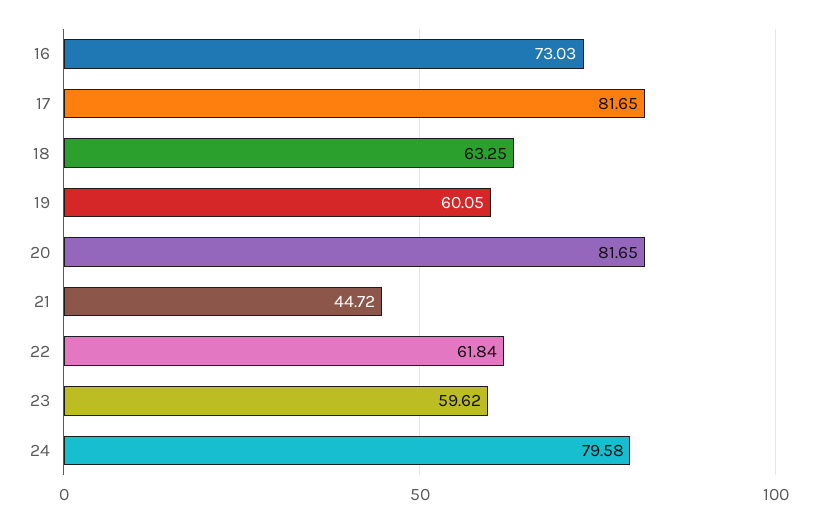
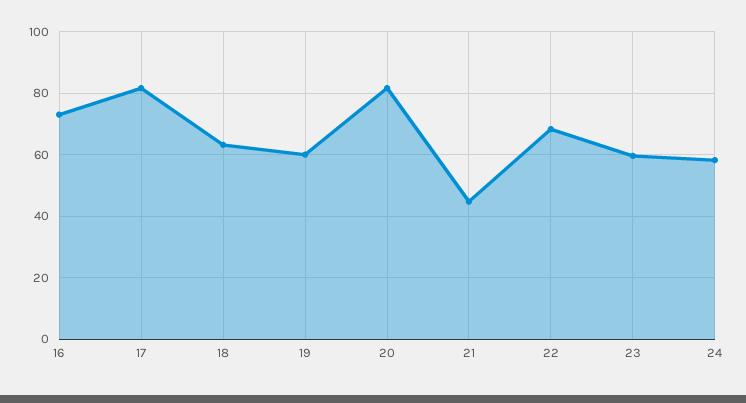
  {
    "16": 73.03,
    "17": 81.65,
    "18": 63.25,
    "19": 60.05,
    "20": 81.65,
    "21": 44.72,
-   "22": 61.84,
+   "22": 68,
    "23": 59.62,
-   "24": 79.58
+   "24": 58
  }

